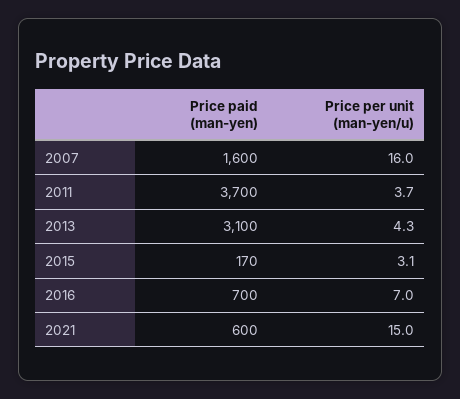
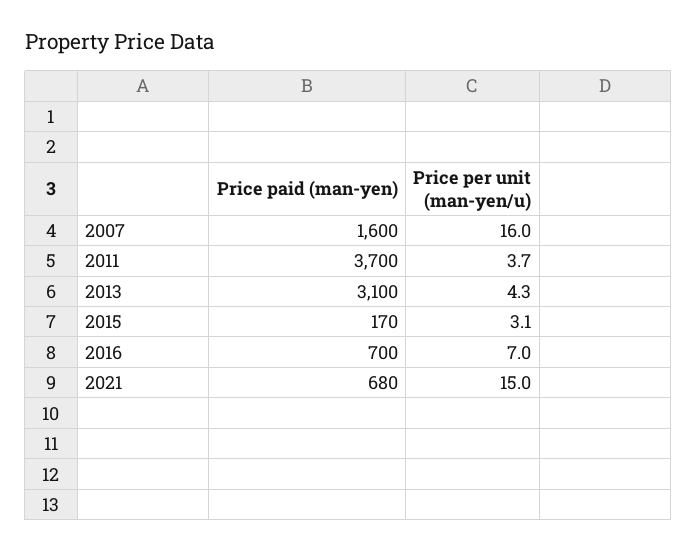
  {
    "Price paid (man-yen)": {
      "2007": 1600,
      "2011": 3700,
      "2013": 3100,
      "2015": 170,
      "2016": 700,
-     "2021": 600
+     "2021": 680
    },
    "Price per unit (man-yen/u)": {
      "2007": 16,
      "2011": 3.7,
      "2013": 4.3,
      "2015": 3.1,
      "2016": 7,
      "2021": 15
    }
  }

